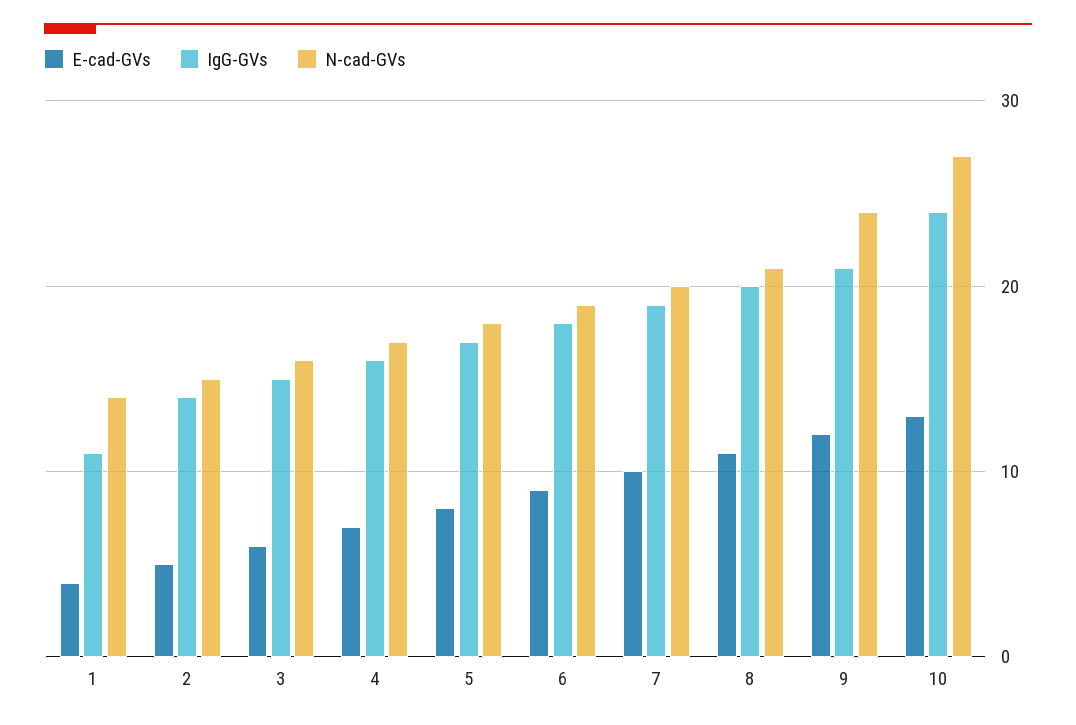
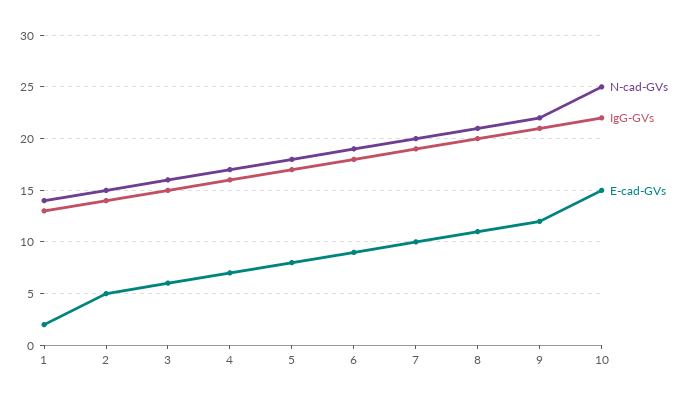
  {
    "E-cad-GVs": {
-     "1": 4,
+     "1": 2,
      "2": 5,
      "3": 6,
      "4": 7,
      "5": 8,
      "6": 9,
      "7": 10,
      "8": 11,
      "9": 12,
-     "10": 13
+     "10": 15
    },
    "IgG-GVs": {
-     "1": 11,
+     "1": 13,
      "2": 14,
      "3": 15,
      "4": 16,
      "5": 17,
      "6": 18,
      "7": 19,
      "8": 20,
      "9": 21,
-     "10": 24
+     "10": 22
    },
    "N-cad-GVs": {
      "1": 14,
      "2": 15,
      "3": 16,
      "4": 17,
      "5": 18,
      "6": 19,
      "7": 20,
      "8": 21,
-     "9": 24,
+     "9": 22,
-     "10": 27
+     "10": 25
    }
  }

